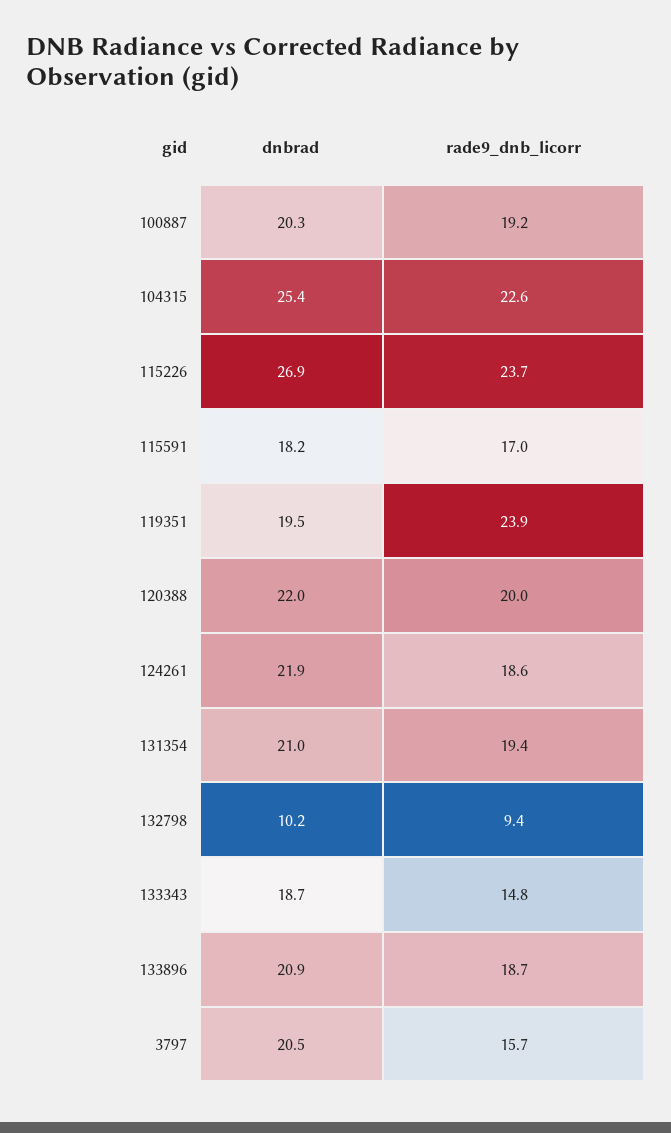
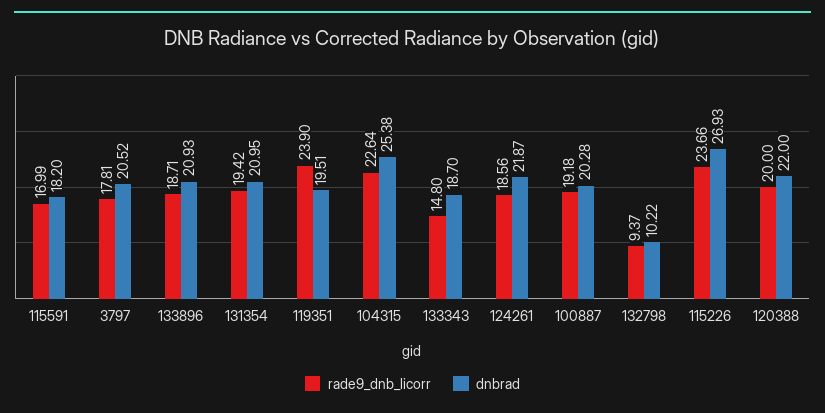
  {
    "dnbrad": {
      "100887": 20.28,
      "104315": 25.38,
      "115226": 26.93,
      "115591": 18.2,
      "119351": 19.51,
      "120388": 22,
      "124261": 21.87,
      "131354": 20.95,
      "132798": 10.22,
      "133343": 18.7,
      "133896": 20.93,
      "3797": 20.52
    },
    "rade9_dnb_licorr": {
      "100887": 19.18,
      "104315": 22.64,
      "115226": 23.66,
      "115591": 16.99,
      "119351": 23.9,
      "120388": 20,
      "124261": 18.56,
      "131354": 19.42,
      "132798": 9.37,
      "133343": 14.8,
      "133896": 18.71,
-     "3797": 15.7
+     "3797": 17.81
    }
  }

